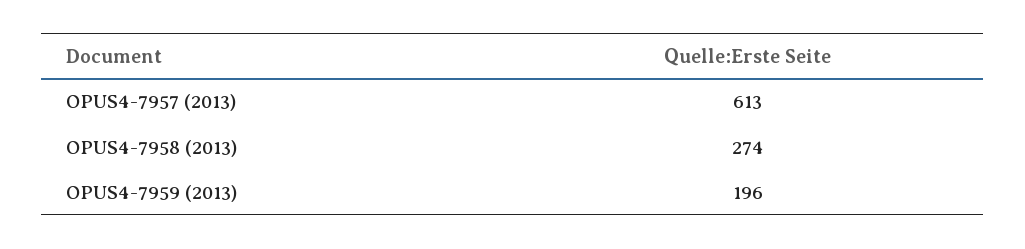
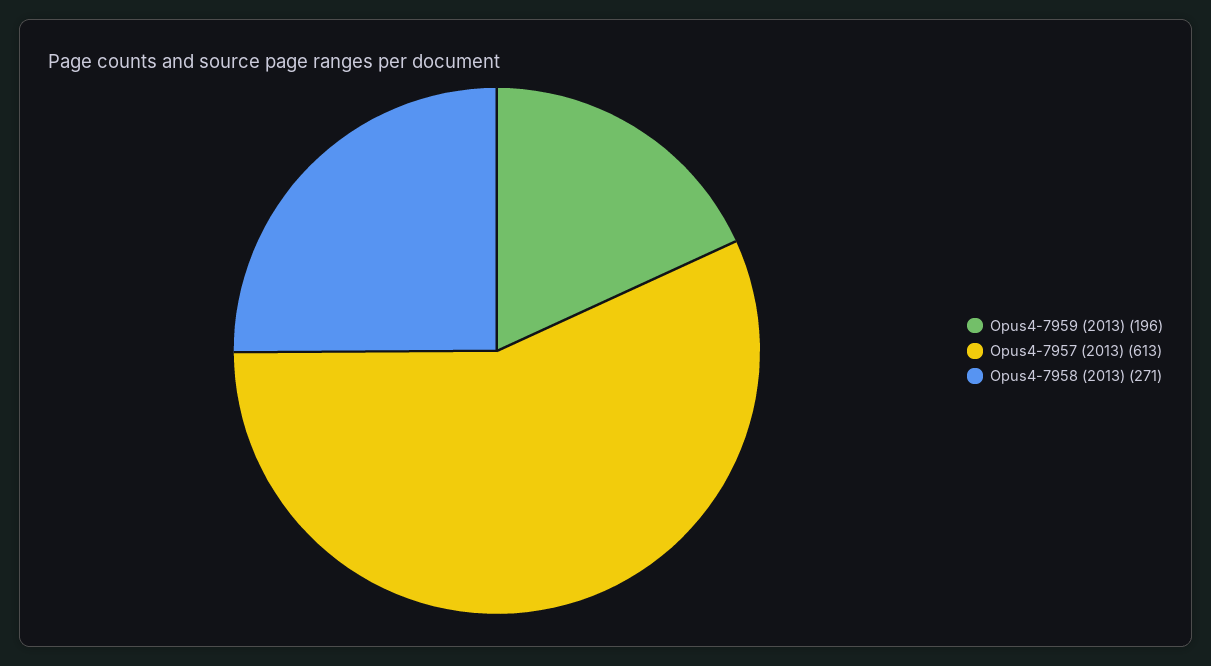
  {
    "OPUS4-7957 (2013)": 613,
-   "OPUS4-7958 (2013)": 274,
+   "OPUS4-7958 (2013)": 271,
    "OPUS4-7959 (2013)": 196
  }

